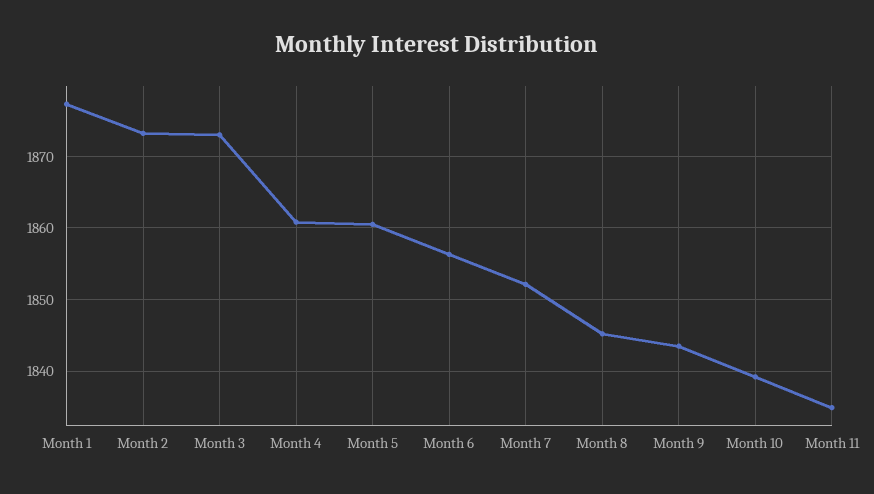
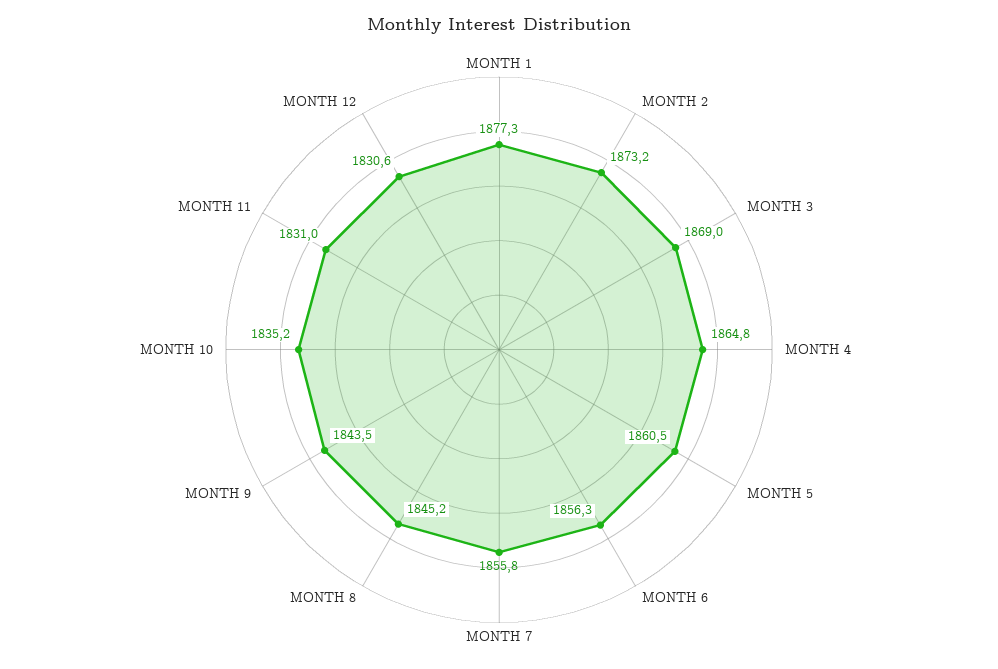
  {
    "Month 1": 1877.3,
    "Month 2": 1873.2,
-   "Month 3": 1873,
+   "Month 3": 1869,
-   "Month 4": 1861,
+   "Month 4": 1864.8,
    "Month 5": 1860.5,
    "Month 6": 1856.3,
-   "Month 7": 1852,
+   "Month 7": 1855.8,
    "Month 8": 1845.2,
    "Month 9": 1843.5,
-   "Month 10": 1839,
+   "Month 10": 1835.2,
-   "Month 11": 1835
+   "Month 11": 1831,
+   "MONTH 12": 1830.6
  }

